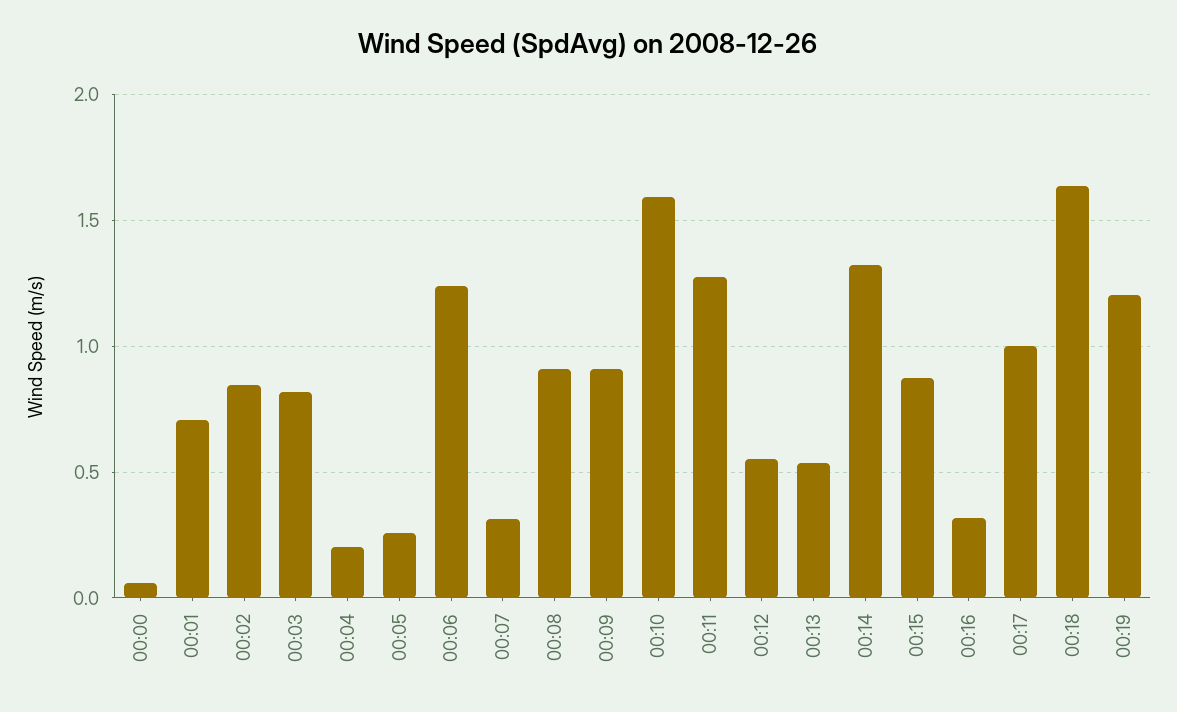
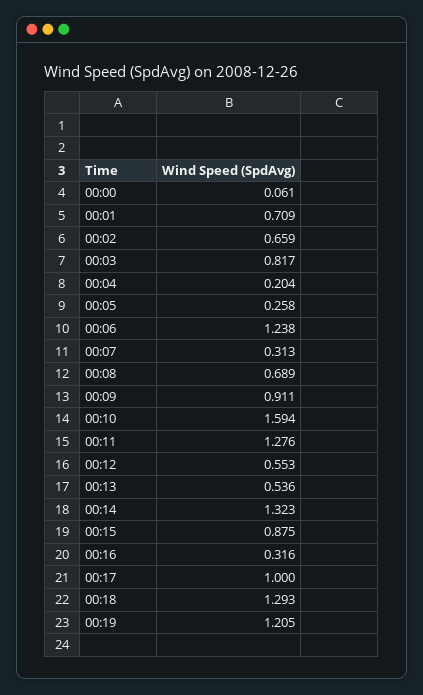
  {
    "00:00": 0.061,
    "00:01": 0.709,
-   "00:02": 0.85,
+   "00:02": 0.659,
    "00:03": 0.817,
    "00:04": 0.204,
    "00:05": 0.258,
    "00:06": 1.238,
    "00:07": 0.313,
-   "00:08": 0.9,
+   "00:08": 0.689,
    "00:09": 0.911,
    "00:10": 1.594,
    "00:11": 1.276,
    "00:12": 0.553,
    "00:13": 0.536,
    "00:14": 1.323,
    "00:15": 0.875,
    "00:16": 0.316,
    "00:17": 1,
-   "00:18": 1.65,
+   "00:18": 1.293,
    "00:19": 1.205
  }

